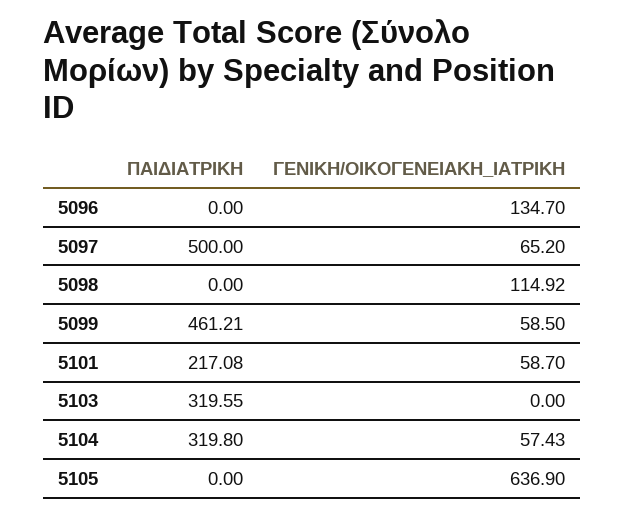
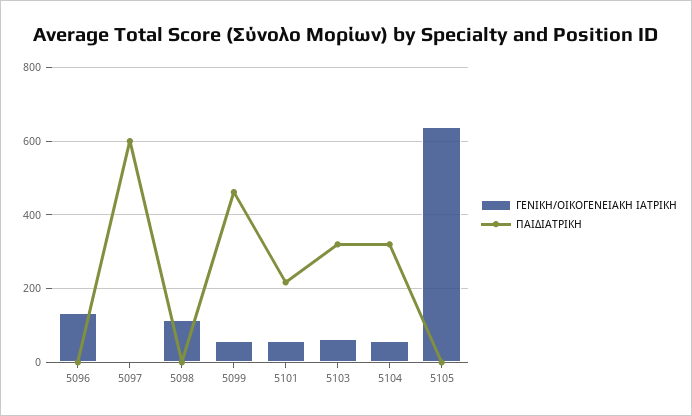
  {
    "ΠΑΙΔΙΑΤΡΙΚΗ": {
      "5096": 0,
-     "5097": 500,
+     "5097": 600,
      "5098": 0,
      "5099": 461.21,
      "5101": 217.08,
      "5103": 319.55,
      "5104": 319.8,
      "5105": 0
    },
    "ΓΕΝΙΚΗ/ΟΙΚΟΓΕΝΕΙΑΚΗ_ΙΑΤΡΙΚΗ": {
      "5096": 134.7,
-     "5097": 65.2,
+     "5097": 0,
      "5098": 114.92,
      "5099": 58.5,
      "5101": 58.7,
-     "5103": 0,
+     "5103": 60,
      "5104": 57.43,
      "5105": 636.9
    }
  }

